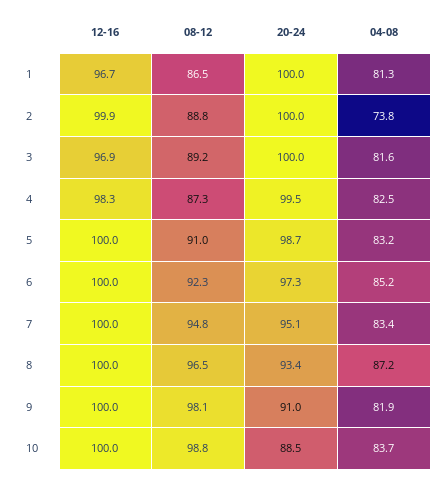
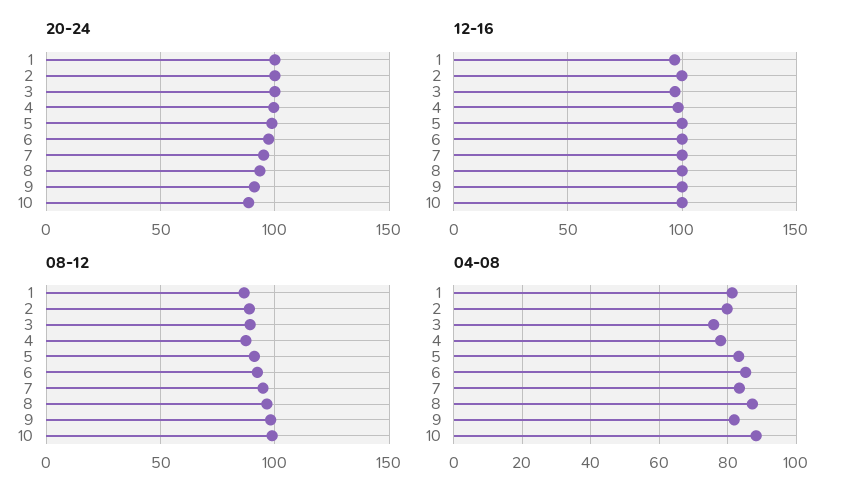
  {
    "12-16": {
      "1": 96.7,
      "2": 99.9,
      "3": 96.9,
      "4": 98.3,
      "5": 100,
      "6": 100,
      "7": 100,
      "8": 100,
      "9": 100,
      "10": 100
    },
    "08-12": {
      "1": 86.5,
      "2": 88.8,
      "3": 89.2,
      "4": 87.3,
      "5": 91,
      "6": 92.3,
      "7": 94.8,
      "8": 96.5,
      "9": 98.1,
      "10": 98.8
    },
    "20-24": {
      "1": 100,
      "2": 100,
      "3": 100,
      "4": 99.5,
      "5": 98.7,
      "6": 97.3,
      "7": 95.1,
      "8": 93.4,
      "9": 91,
      "10": 88.5
    },
    "04-08": {
      "1": 81.3,
-     "2": 73.8,
+     "2": 80,
-     "3": 81.6,
+     "3": 76,
-     "4": 82.5,
+     "4": 78,
      "5": 83.2,
      "6": 85.2,
      "7": 83.4,
      "8": 87.2,
      "9": 81.9,
-     "10": 83.7
+     "10": 88
    }
  }

